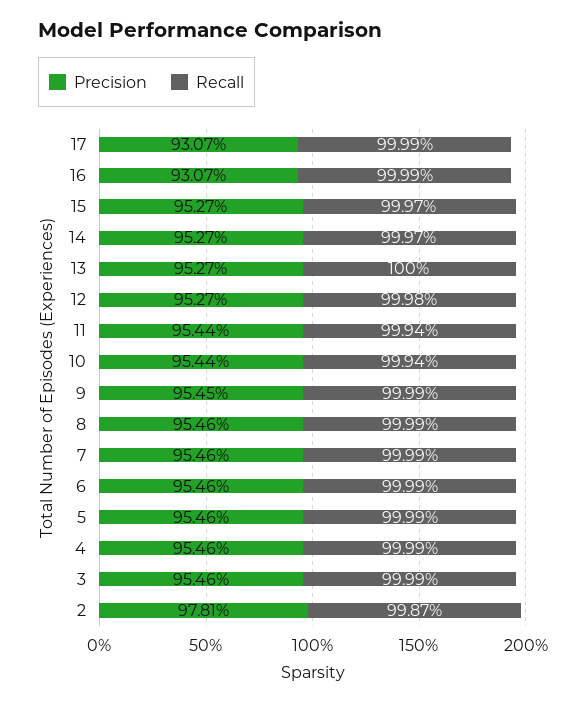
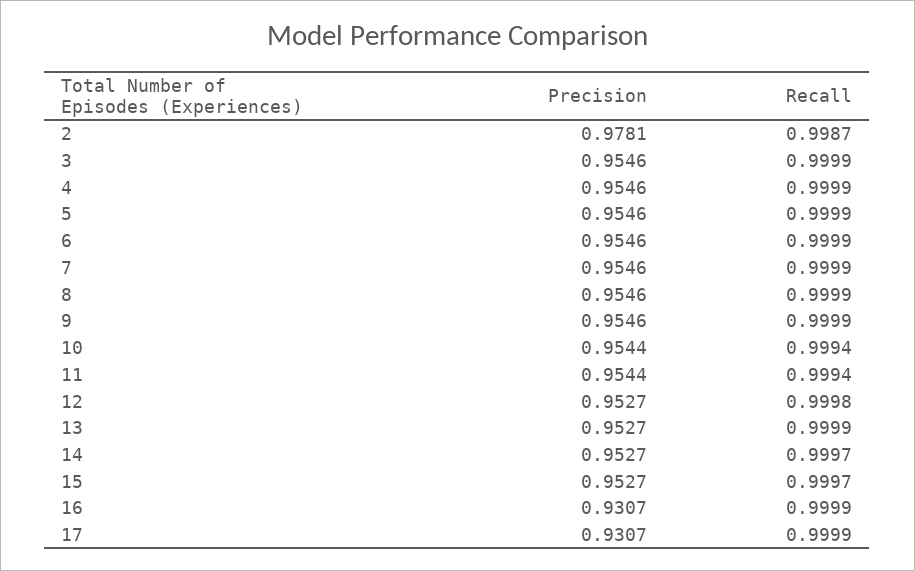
  {
    "Precision": {
      "17": 0.9307,
      "16": 0.9307,
      "15": 0.9527,
      "14": 0.9527,
      "13": 0.9527,
      "12": 0.9527,
      "11": 0.9544,
      "10": 0.9544,
-     "9": 0.9545,
+     "9": 0.9546,
      "8": 0.9546,
      "7": 0.9546,
      "6": 0.9546,
      "5": 0.9546,
      "4": 0.9546,
      "3": 0.9546,
      "2": 0.9781
    },
    "Recall": {
      "17": 0.9999,
      "16": 0.9999,
      "15": 0.9997,
      "14": 0.9997,
-     "13": 1,
+     "13": 0.9999,
      "12": 0.9998,
      "11": 0.9994,
      "10": 0.9994,
      "9": 0.9999,
      "8": 0.9999,
      "7": 0.9999,
      "6": 0.9999,
      "5": 0.9999,
      "4": 0.9999,
      "3": 0.9999,
      "2": 0.9987
    }
  }

